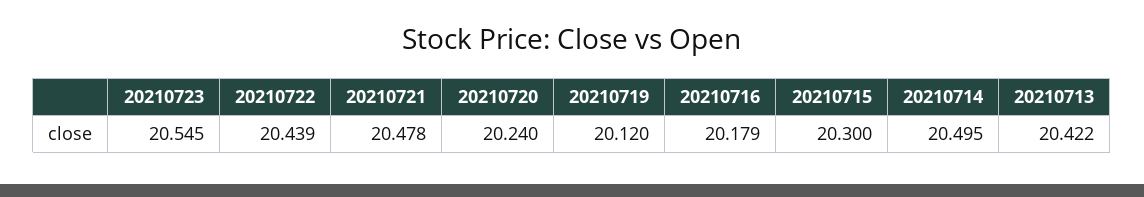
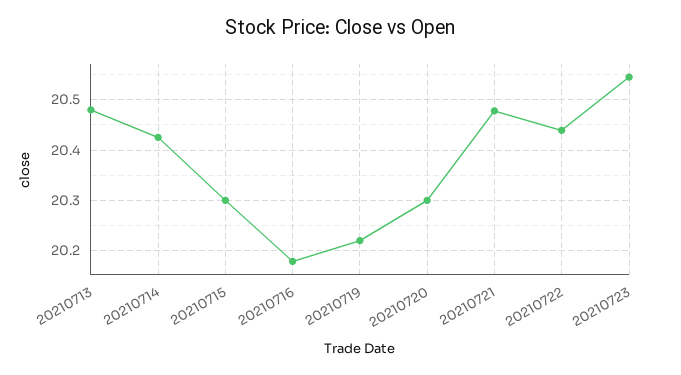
  {
    "20210723": 20.545,
    "20210722": 20.439,
    "20210721": 20.478,
-   "20210720": 20.24,
+   "20210720": 20.3,
-   "20210719": 20.12,
+   "20210719": 20.22,
    "20210716": 20.179,
    "20210715": 20.3,
-   "20210714": 20.495,
+   "20210714": 20.42,
-   "20210713": 20.422
+   "20210713": 20.48
  }

